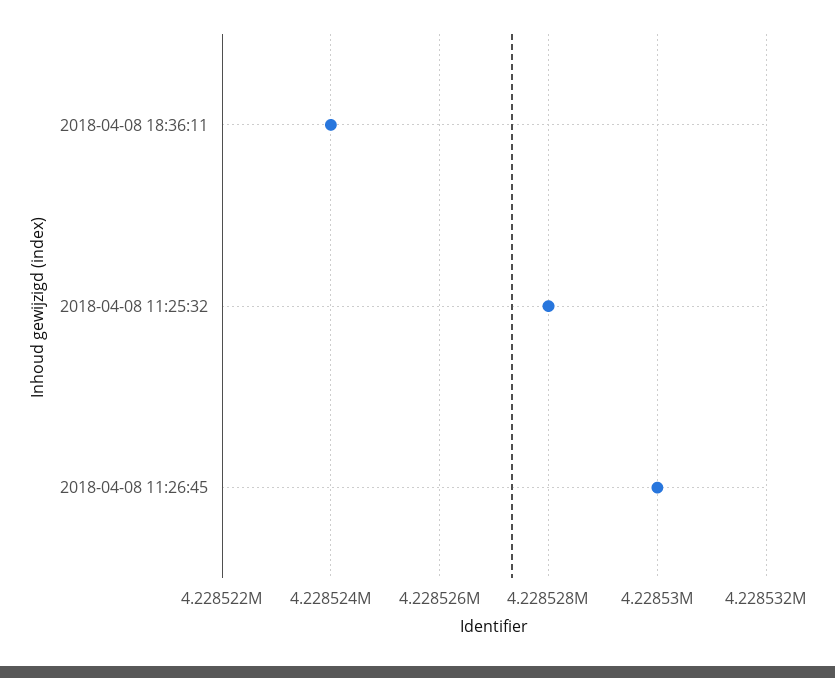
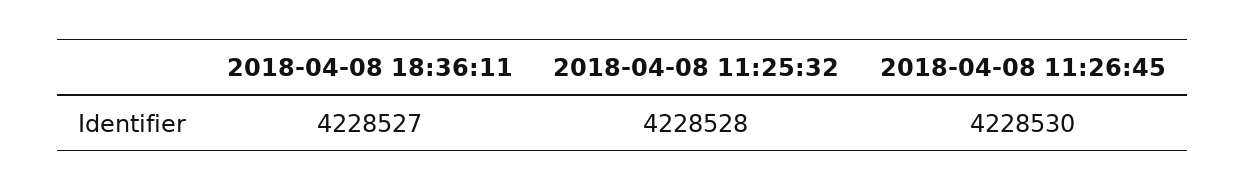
  {
-   "2018-04-08 18:36:11": 4228524,
+   "2018-04-08 18:36:11": 4228527,
    "2018-04-08 11:25:32": 4228528,
    "2018-04-08 11:26:45": 4228530
  }

